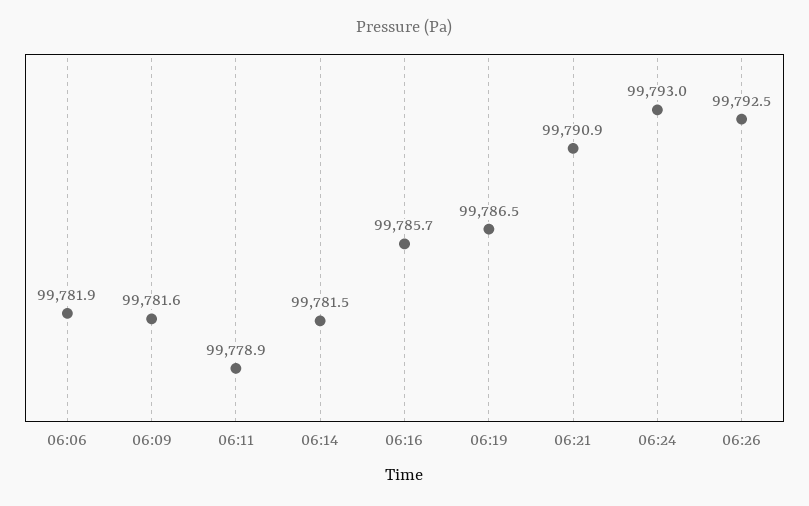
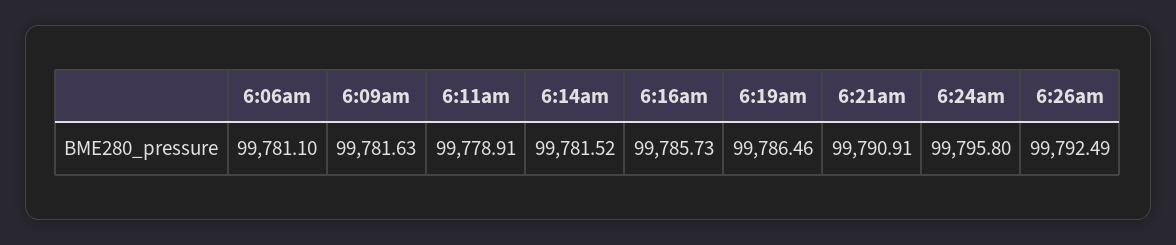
  {
-   "06:06": 99781.9,
+   "06:06": 99781.1,
    "06:09": 99781.63,
    "06:11": 99778.91,
    "06:14": 99781.52,
    "06:16": 99785.73,
    "06:19": 99786.46,
    "06:21": 99790.91,
-   "06:24": 99793,
+   "06:24": 99795.8,
    "06:26": 99792.49
  }

